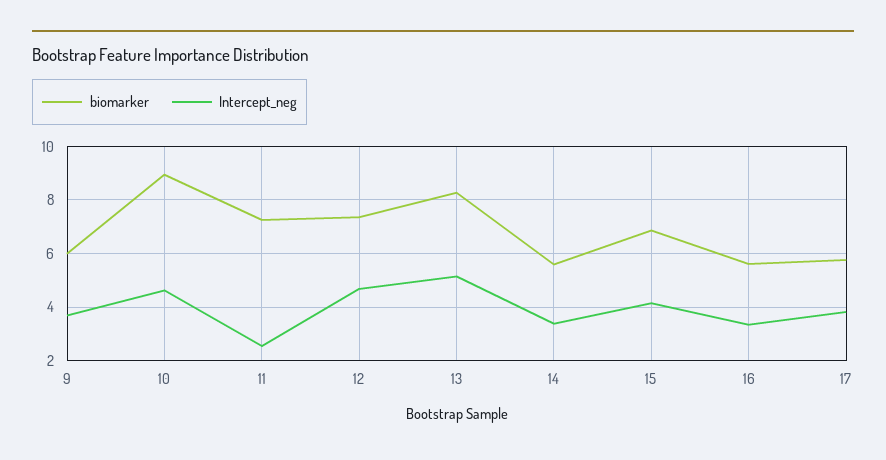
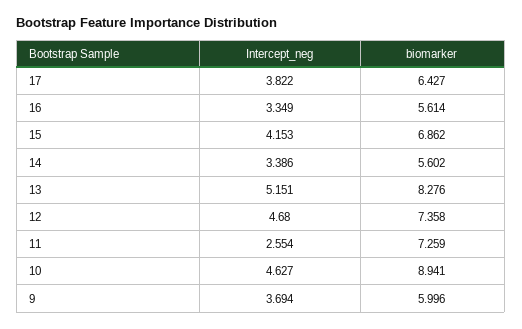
  {
    "biomarker": {
      "9": 5.996,
      "10": 8.941,
      "11": 7.259,
      "12": 7.358,
      "13": 8.276,
      "14": 5.602,
      "15": 6.862,
      "16": 5.614,
-     "17": 5.75
+     "17": 6.427
    },
    "Intercept_neg": {
      "9": 3.694,
      "10": 4.627,
      "11": 2.554,
      "12": 4.68,
      "13": 5.151,
      "14": 3.386,
      "15": 4.153,
      "16": 3.349,
      "17": 3.822
    }
  }

